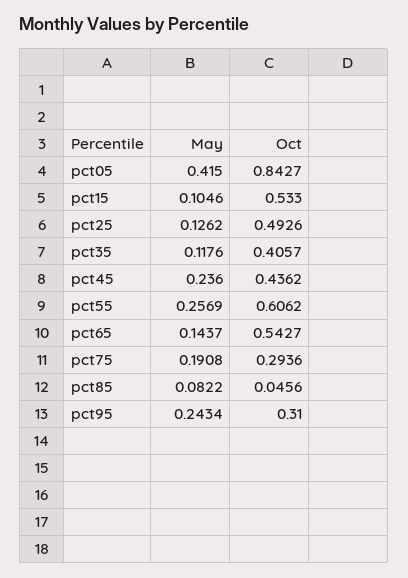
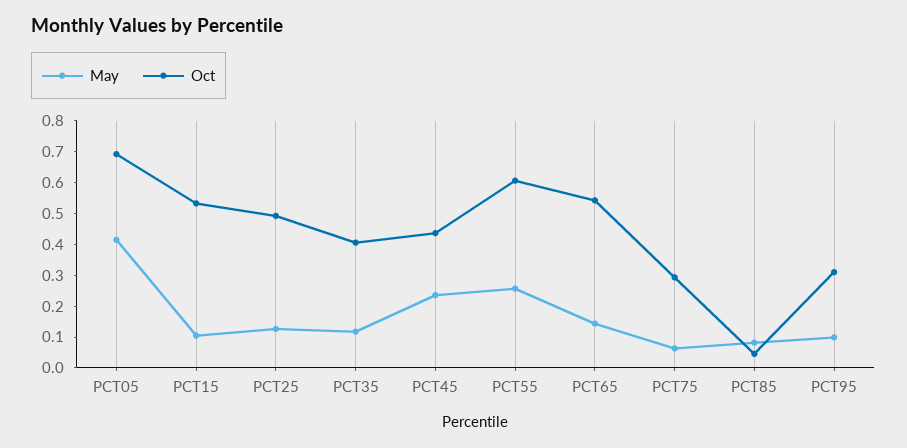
  {
    "May": {
      "pct05": 0.415,
      "pct15": 0.1046,
      "pct25": 0.1262,
      "pct35": 0.1176,
      "pct45": 0.236,
      "pct55": 0.2569,
      "pct65": 0.1437,
-     "pct75": 0.1908,
+     "pct75": 0.05,
      "pct85": 0.0822,
-     "pct95": 0.2434
+     "pct95": 0.1
    },
    "Oct": {
-     "pct05": 0.8427,
+     "pct05": 0.7,
      "pct15": 0.533,
      "pct25": 0.4926,
      "pct35": 0.4057,
      "pct45": 0.4362,
      "pct55": 0.6062,
      "pct65": 0.5427,
      "pct75": 0.2936,
      "pct85": 0.0456,
      "pct95": 0.31
    }
  }

